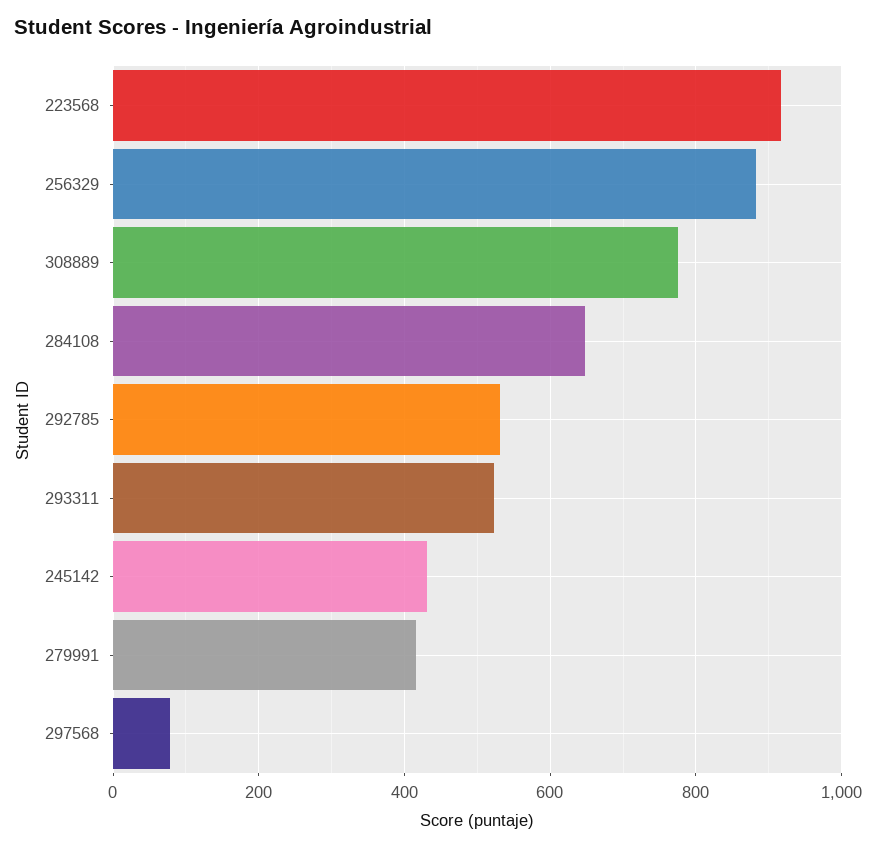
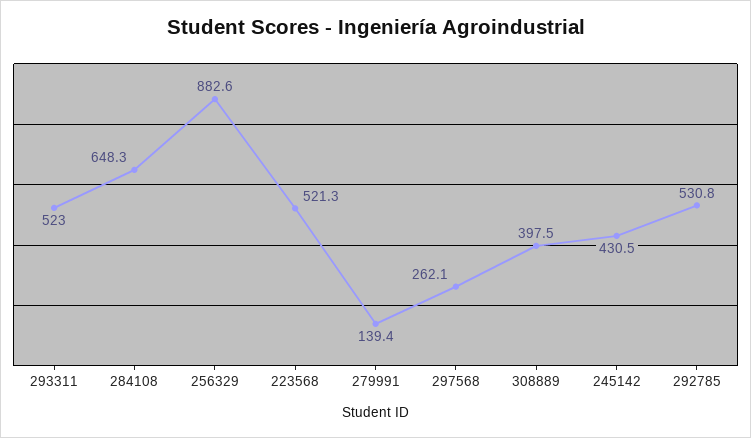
  {
-   "223568": 920,
+   "223568": 521.3,
    "256329": 882.6,
-   "308889": 780,
+   "308889": 397.5,
    "284108": 648.3,
    "292785": 530.8,
    "293311": 523,
    "245142": 430.5,
-   "279991": 420,
+   "279991": 139.4,
-   "297568": 80
+   "297568": 262.1
  }

